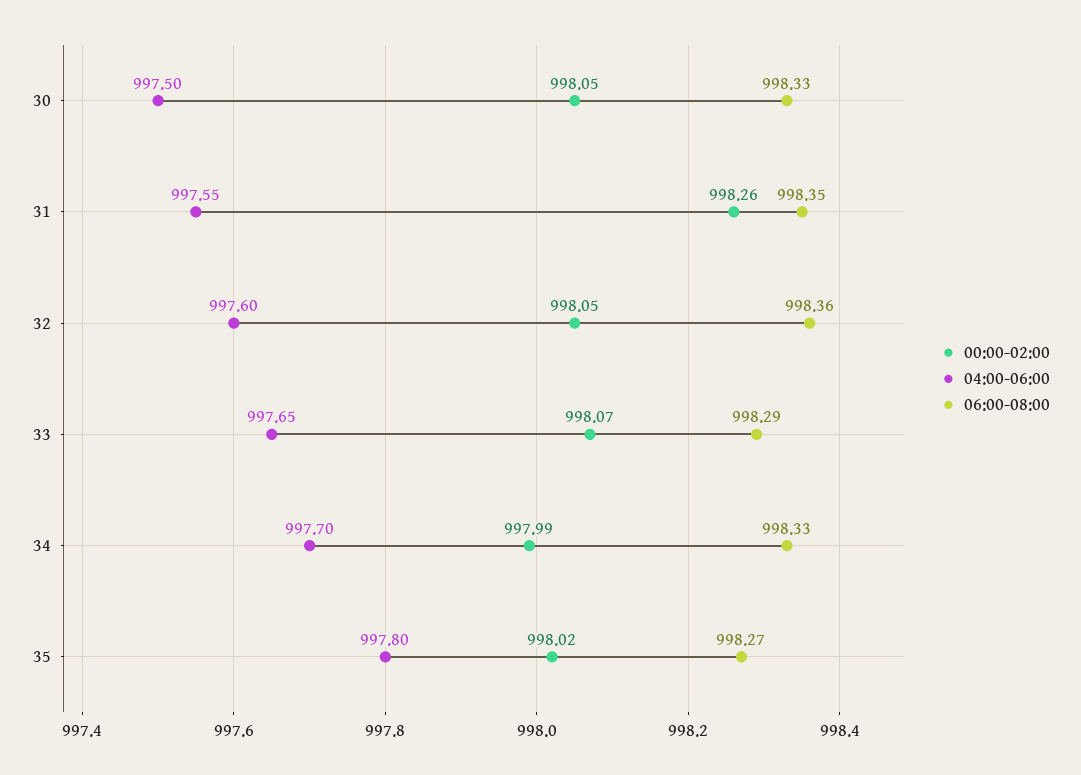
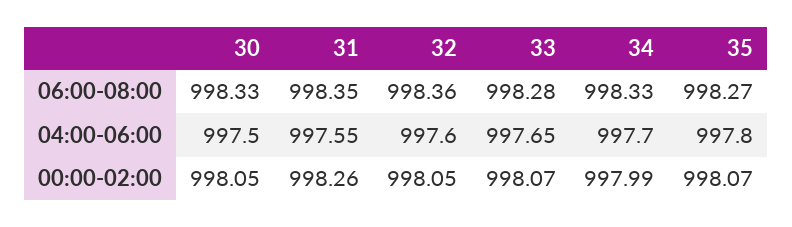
  {
    "00:00-02:00": {
      "30": 998.05,
      "31": 998.26,
      "32": 998.05,
      "33": 998.07,
      "34": 997.99,
-     "35": 998.02
+     "35": 998.07
    },
    "04:00-06:00": {
      "30": 997.5,
      "31": 997.55,
      "32": 997.6,
      "33": 997.65,
      "34": 997.7,
      "35": 997.8
    },
    "06:00-08:00": {
      "30": 998.33,
      "31": 998.35,
      "32": 998.36,
-     "33": 998.29,
+     "33": 998.28,
      "34": 998.33,
      "35": 998.27
    }
  }

